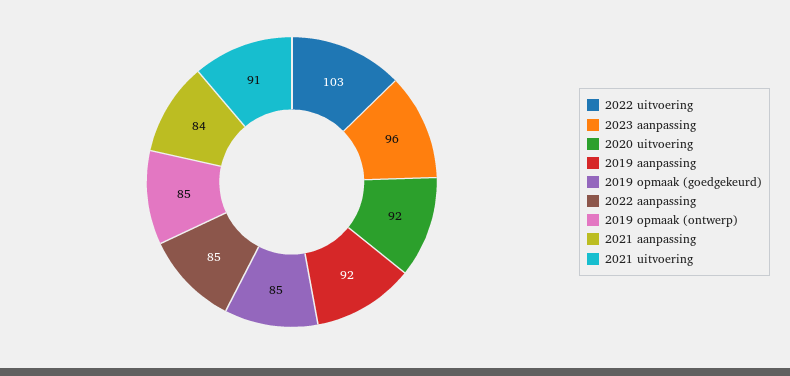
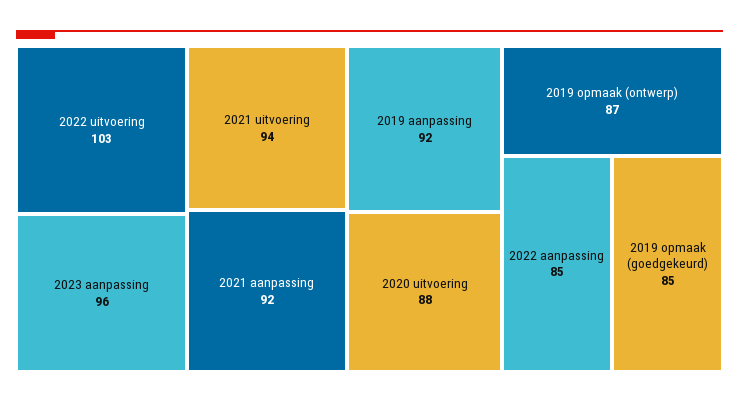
  {
    "2022 uitvoering": 103,
    "2023 aanpassing": 96,
-   "2020 uitvoering": 92,
+   "2020 uitvoering": 88,
    "2019 aanpassing": 92,
    "2019 opmaak (goedgekeurd)": 85,
    "2022 aanpassing": 85,
-   "2019 opmaak (ontwerp)": 85,
+   "2019 opmaak (ontwerp)": 87,
-   "2021 aanpassing": 84,
+   "2021 aanpassing": 92,
-   "2021 uitvoering": 91
+   "2021 uitvoering": 94
  }

